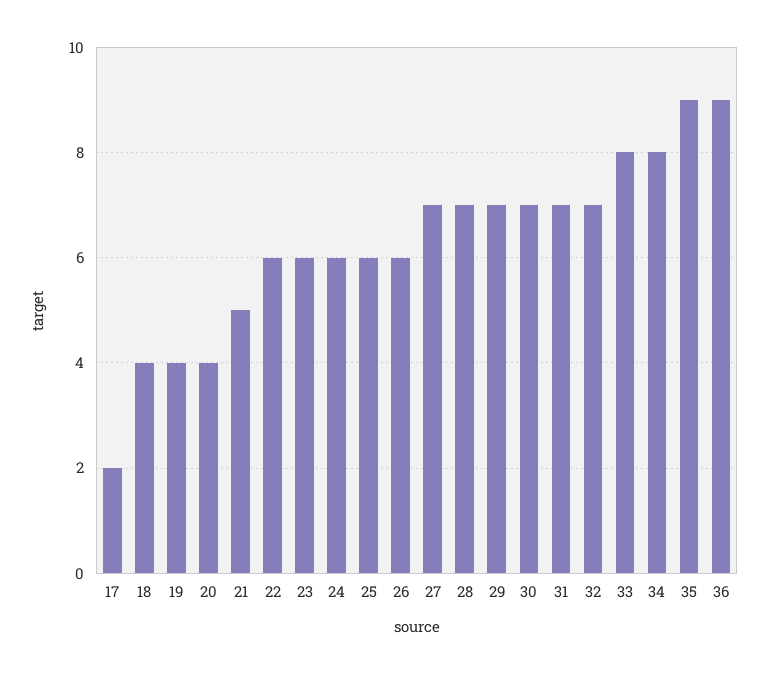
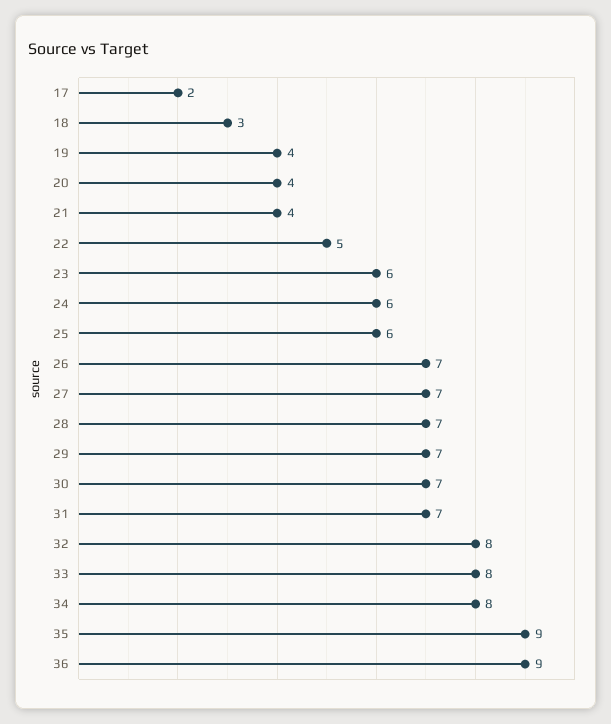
  {
    "17": 2,
-   "18": 4,
+   "18": 3,
    "19": 4,
    "20": 4,
-   "21": 5,
+   "21": 4,
-   "22": 6,
+   "22": 5,
    "23": 6,
    "24": 6,
    "25": 6,
-   "26": 6,
+   "26": 7,
    "27": 7,
    "28": 7,
    "29": 7,
    "30": 7,
    "31": 7,
-   "32": 7,
+   "32": 8,
    "33": 8,
    "34": 8,
    "35": 9,
    "36": 9
  }

